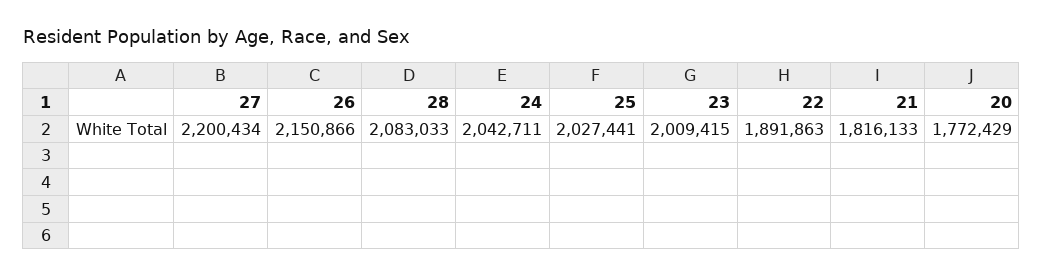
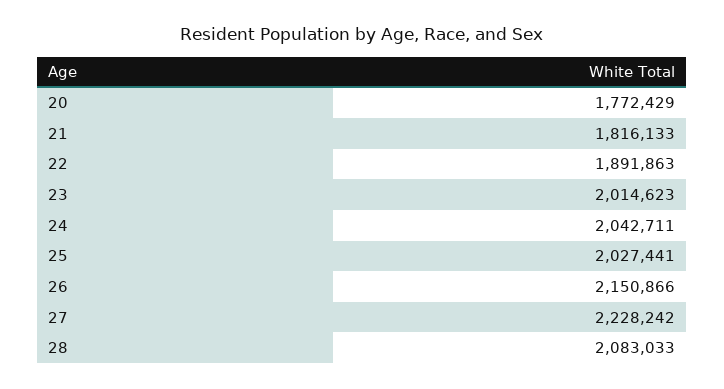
  {
-   "27": 2200434,
+   "27": 2228242,
    "26": 2150866,
    "28": 2083033,
    "24": 2042711,
    "25": 2027441,
-   "23": 2009415,
+   "23": 2014623,
    "22": 1891863,
    "21": 1816133,
    "20": 1772429
  }

